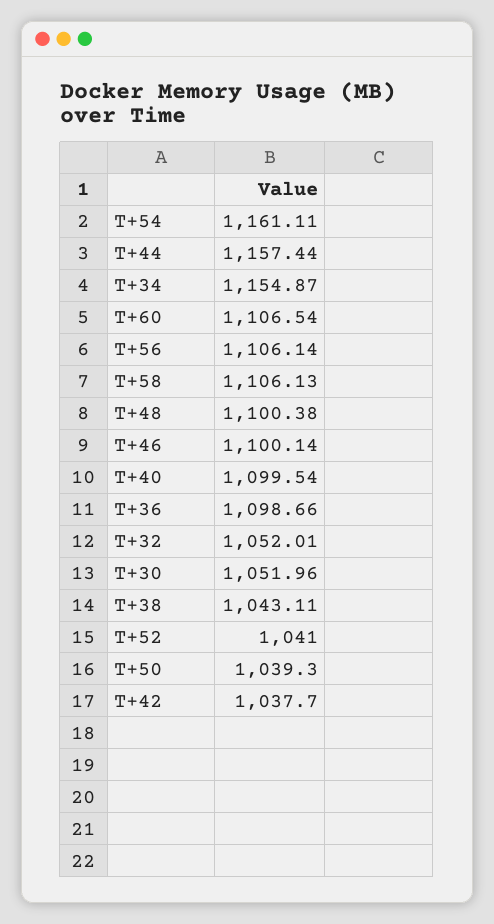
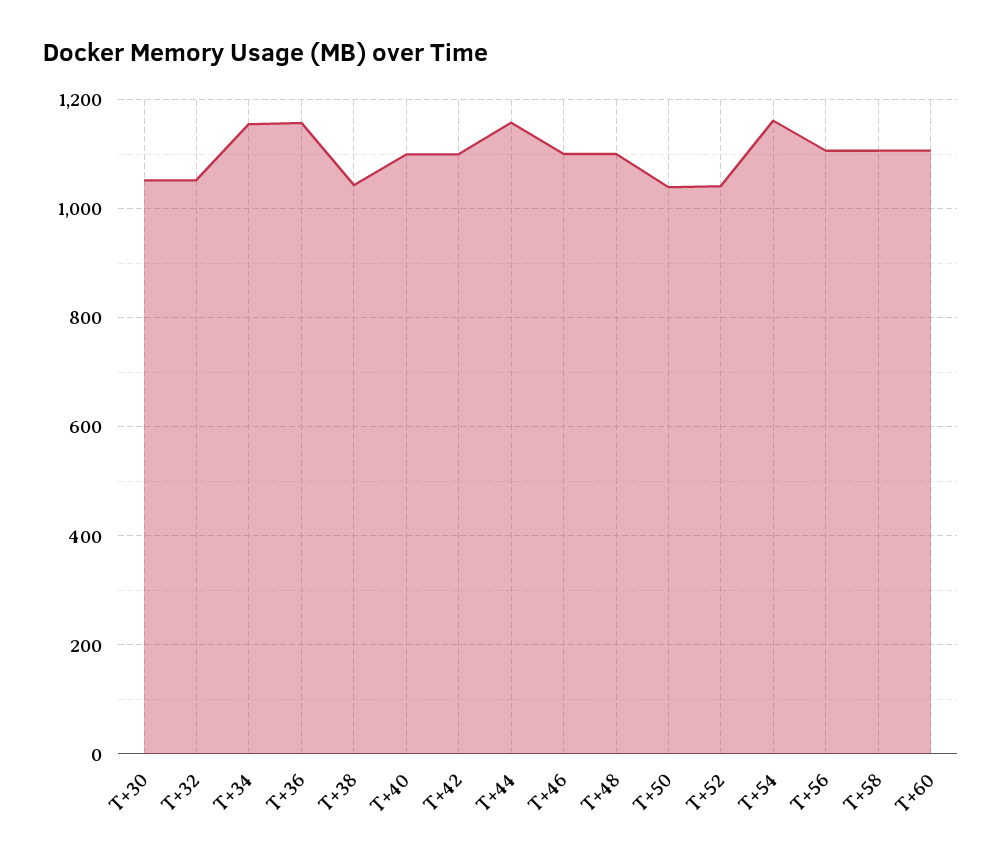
  {
    "T+54": 1161.11,
    "T+44": 1157.44,
    "T+34": 1154.87,
    "T+60": 1106.54,
    "T+56": 1106.14,
    "T+58": 1106.13,
    "T+48": 1100.38,
    "T+46": 1100.14,
    "T+40": 1099.54,
-   "T+36": 1098.66,
+   "T+36": 1160,
    "T+32": 1052.01,
    "T+30": 1051.96,
    "T+38": 1043.11,
    "T+52": 1041,
    "T+50": 1039.3,
-   "T+42": 1037.7
+   "T+42": 1100
  }

